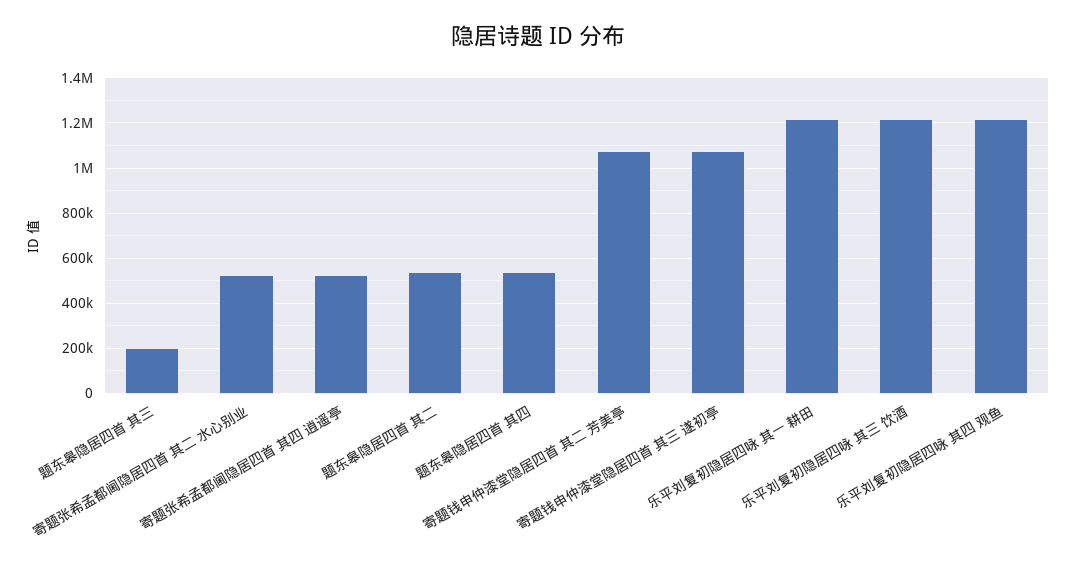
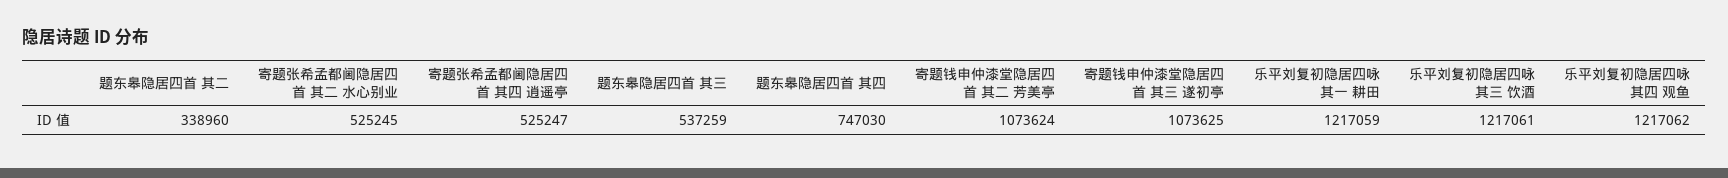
  {
-   "题东皋隐居四首 其三": 200000,
+   "题东皋隐居四首 其三": 537259,
    "寄题张希孟都阃隐居四首 其二 水心别业": 525245,
    "寄题张希孟都阃隐居四首 其四 逍遥亭": 525247,
-   "题东皋隐居四首 其二": 550000,
+   "题东皋隐居四首 其二": 338960,
-   "题东皋隐居四首 其四": 550000,
+   "题东皋隐居四首 其四": 747030,
    "寄题钱申仲漆堂隐居四首 其二 芳美亭": 1073624,
    "寄题钱申仲漆堂隐居四首 其三 遂初亭": 1073625,
    "乐平刘复初隐居四咏 其一 耕田": 1217059,
    "乐平刘复初隐居四咏 其三 饮酒": 1217061,
    "乐平刘复初隐居四咏 其四 观鱼": 1217062
  }

